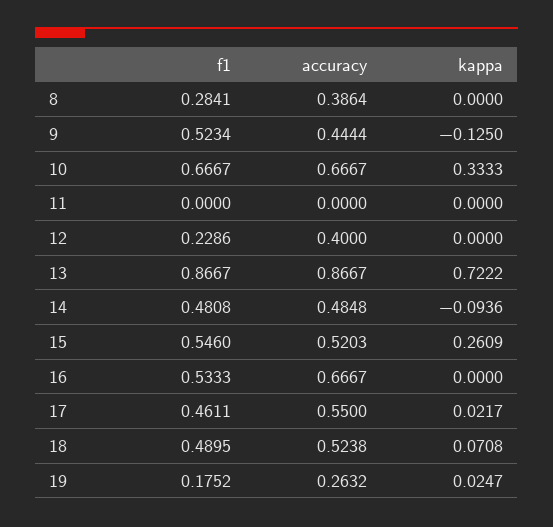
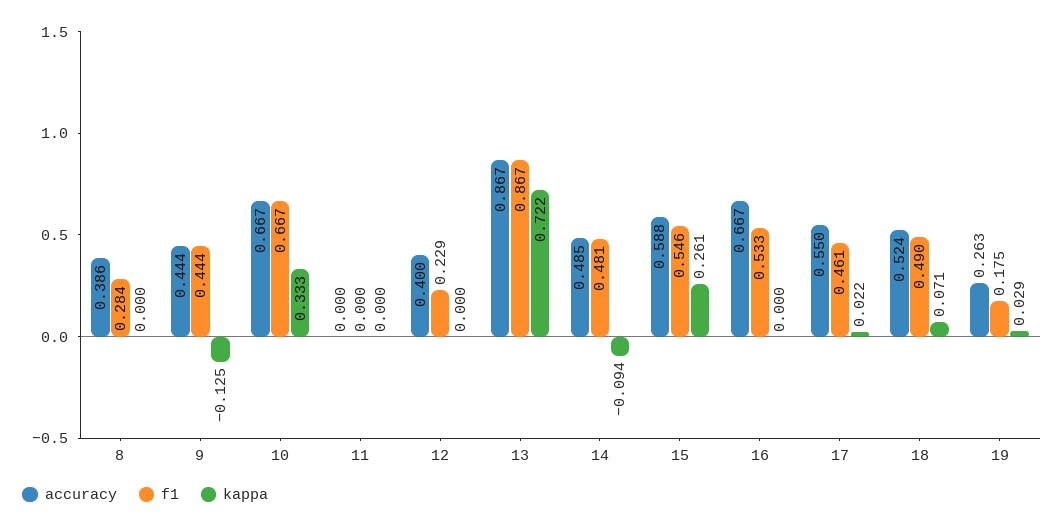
  {
    "f1": {
      "8": 0.2841,
-     "9": 0.5234,
+     "9": 0.444,
      "10": 0.6667,
      "11": 0,
      "12": 0.2286,
      "13": 0.8667,
      "14": 0.4808,
      "15": 0.546,
      "16": 0.5333,
      "17": 0.4611,
      "18": 0.4895,
      "19": 0.1752
    },
    "accuracy": {
      "8": 0.3864,
      "9": 0.4444,
      "10": 0.6667,
      "11": 0,
      "12": 0.4,
      "13": 0.8667,
      "14": 0.4848,
-     "15": 0.5203,
+     "15": 0.588,
      "16": 0.6667,
      "17": 0.55,
      "18": 0.5238,
      "19": 0.2632
    },
    "kappa": {
      "8": 0,
      "9": -0.125,
      "10": 0.3333,
      "11": 0,
      "12": 0,
      "13": 0.7222,
      "14": -0.0936,
      "15": 0.2609,
      "16": 0,
      "17": 0.0217,
      "18": 0.0708,
-     "19": 0.0247
+     "19": 0.029
    }
  }

